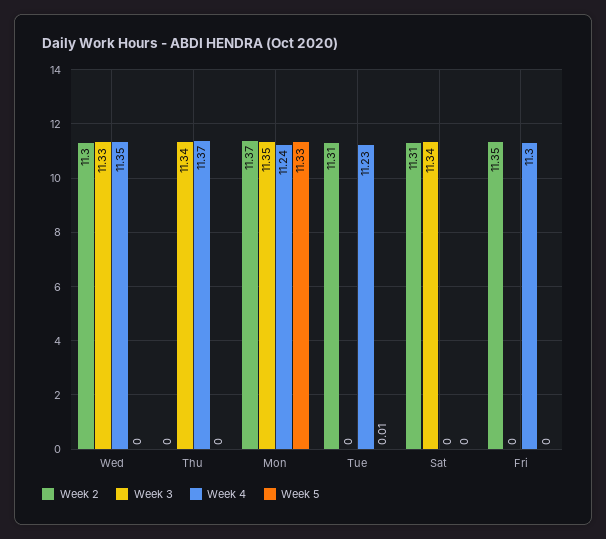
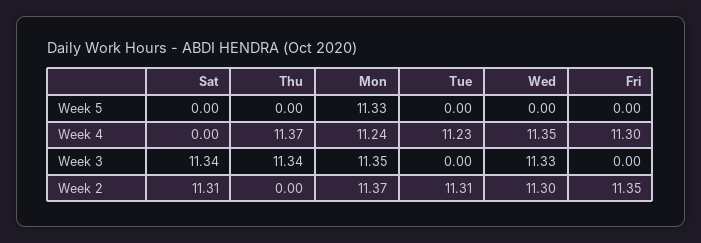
  {
    "Week 2": {
      "Wed": 11.3,
      "Thu": 0,
      "Mon": 11.37,
      "Tue": 11.31,
      "Sat": 11.31,
      "Fri": 11.35
    },
    "Week 3": {
      "Wed": 11.33,
      "Thu": 11.34,
      "Mon": 11.35,
      "Tue": 0,
      "Sat": 11.34,
      "Fri": 0
    },
    "Week 4": {
      "Wed": 11.35,
      "Thu": 11.37,
      "Mon": 11.24,
      "Tue": 11.23,
      "Sat": 0,
      "Fri": 11.3
    },
    "Week 5": {
      "Wed": 0,
      "Thu": 0,
      "Mon": 11.33,
-     "Tue": 0.01,
+     "Tue": 0,
      "Sat": 0,
      "Fri": 0
    }
  }

